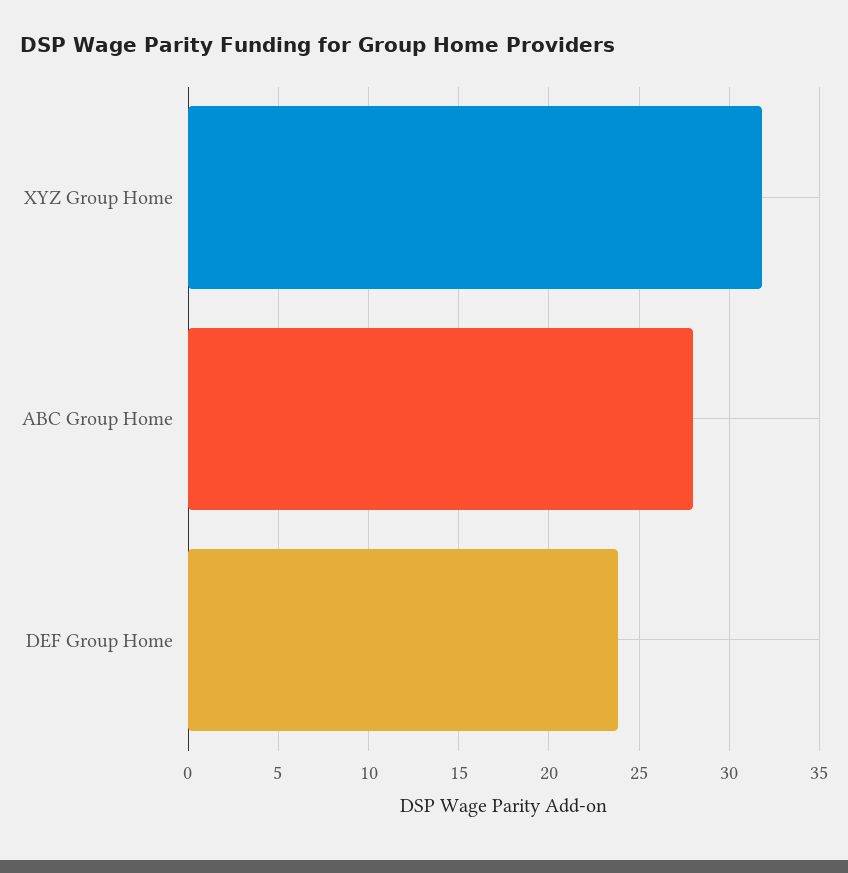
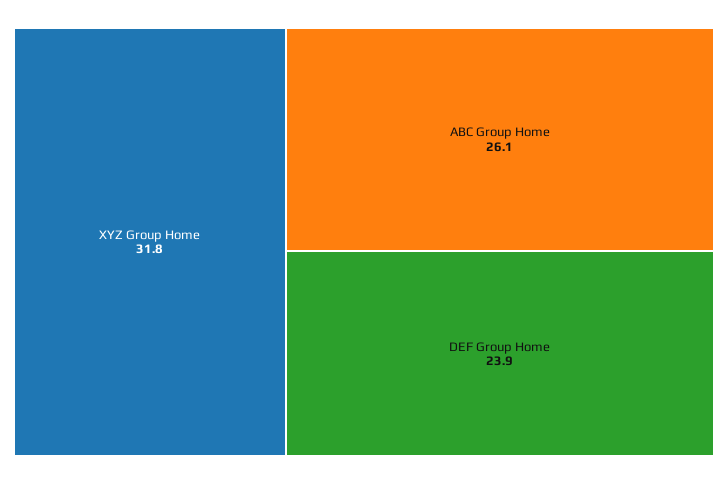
  {
    "XYZ Group Home": 31.8,
-   "ABC Group Home": 28,
+   "ABC Group Home": 26.1,
    "DEF Group Home": 23.9
  }

